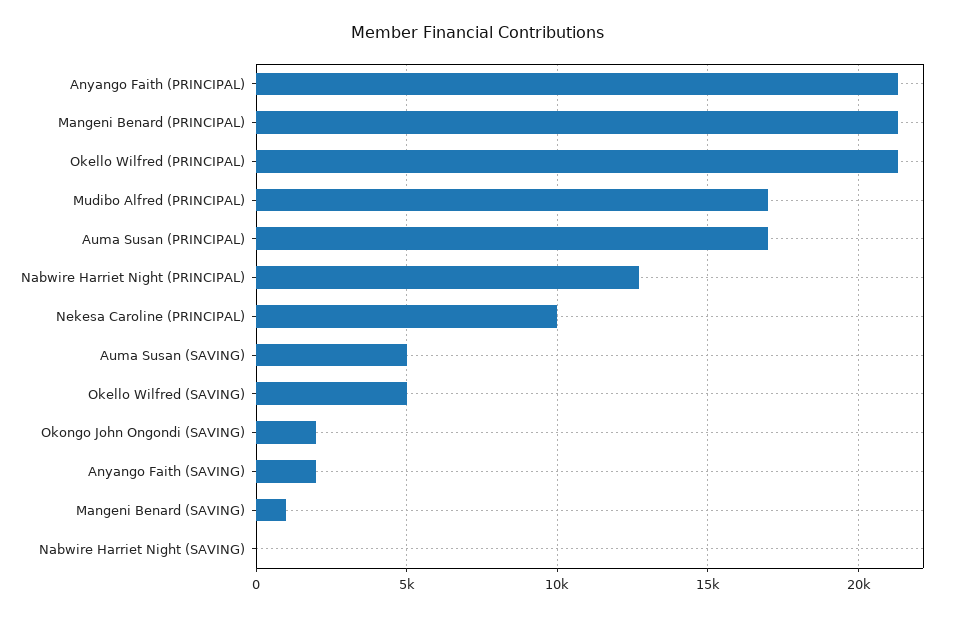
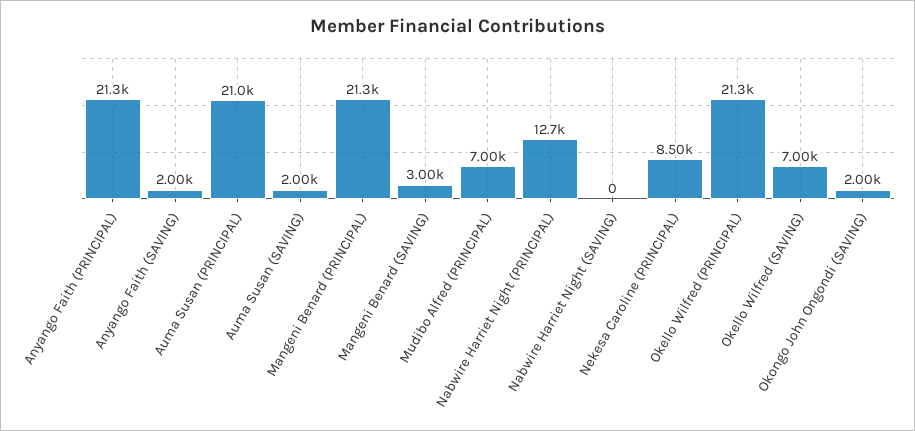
  {
    "Anyango Faith (PRINCIPAL)": 21300,
    "Mangeni Benard (PRINCIPAL)": 21300,
    "Okello Wilfred (PRINCIPAL)": 21300,
-   "Mudibo Alfred (PRINCIPAL)": 17000,
+   "Mudibo Alfred (PRINCIPAL)": 7000,
-   "Auma Susan (PRINCIPAL)": 17000,
+   "Auma Susan (PRINCIPAL)": 21000,
    "Nabwire Harriet Night (PRINCIPAL)": 12700,
-   "Nekesa Caroline (PRINCIPAL)": 10000,
+   "Nekesa Caroline (PRINCIPAL)": 8500,
-   "Auma Susan (SAVING)": 5000,
+   "Auma Susan (SAVING)": 2000,
-   "Okello Wilfred (SAVING)": 5000,
+   "Okello Wilfred (SAVING)": 7000,
    "Okongo John Ongondi (SAVING)": 2000,
    "Anyango Faith (SAVING)": 2000,
-   "Mangeni Benard (SAVING)": 1000,
+   "Mangeni Benard (SAVING)": 3000,
    "Nabwire Harriet Night (SAVING)": 0
  }

